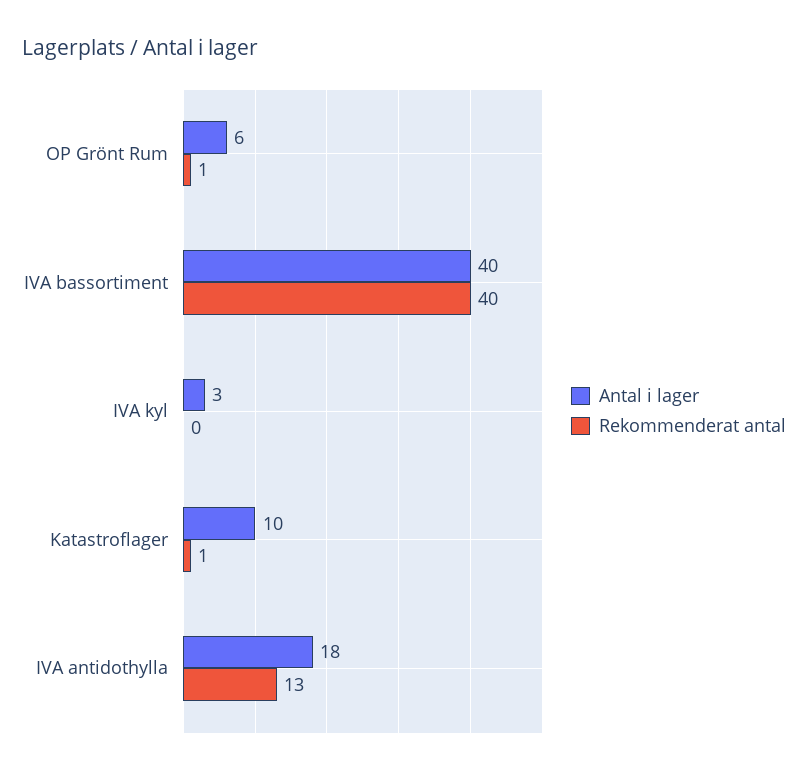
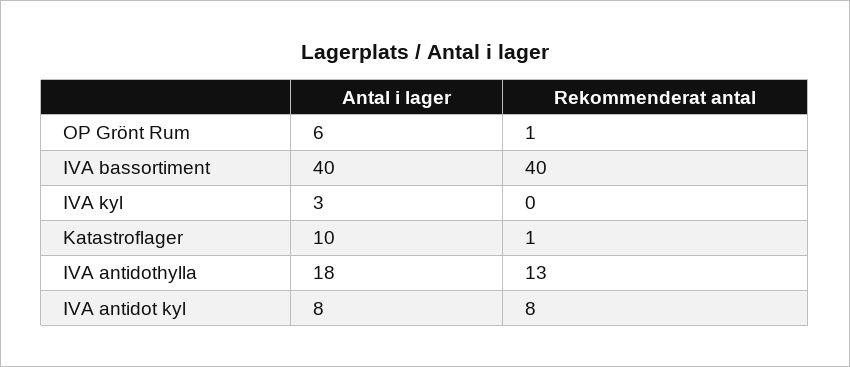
  {
    "Antal i lager": {
      "OP Grönt Rum": 6,
      "IVA bassortiment": 40,
      "IVA kyl": 3,
      "Katastroflager": 10,
-     "IVA antidothylla": 18
+     "IVA antidothylla": 18,
+     "IVA antidot kyl": 8
    },
    "Rekommenderat antal": {
      "OP Grönt Rum": 1,
      "IVA bassortiment": 40,
      "IVA kyl": 0,
      "Katastroflager": 1,
-     "IVA antidothylla": 13
+     "IVA antidothylla": 13,
+     "IVA antidot kyl": 8
    }
  }

